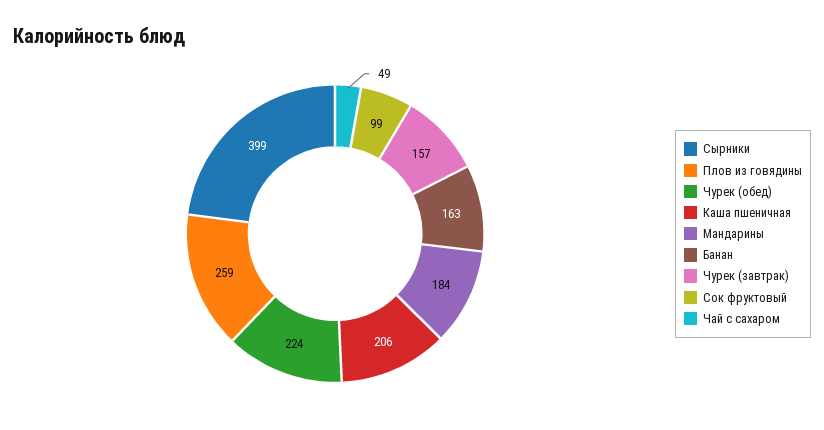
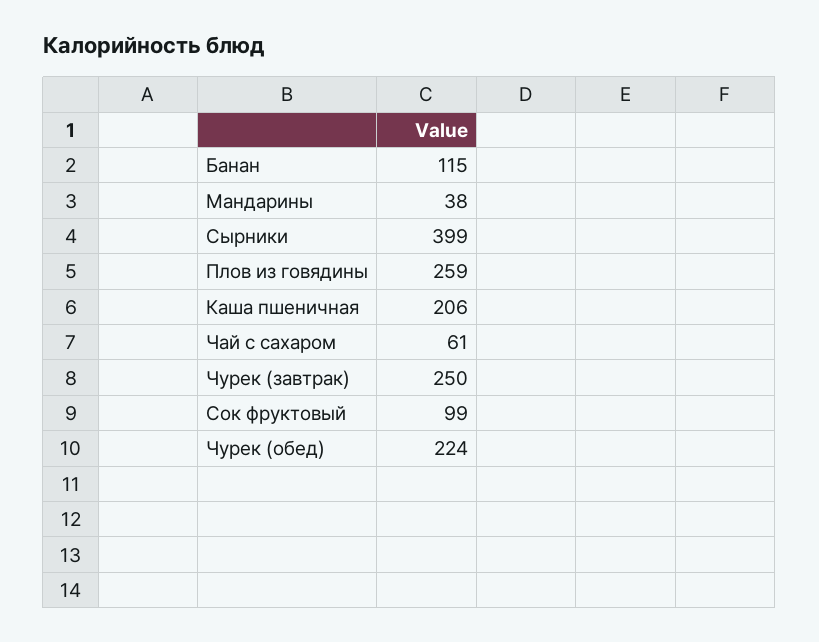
  {
    "Сырники": 399,
    "Плов из говядины": 259,
    "Чурек (обед)": 224,
    "Каша пшеничная": 206,
-   "Мандарины": 184,
+   "Мандарины": 38,
-   "Банан": 163,
+   "Банан": 115,
-   "Чурек (завтрак)": 157,
+   "Чурек (завтрак)": 250,
    "Сок фруктовый": 99,
-   "Чай с сахаром": 49
+   "Чай с сахаром": 61
  }

